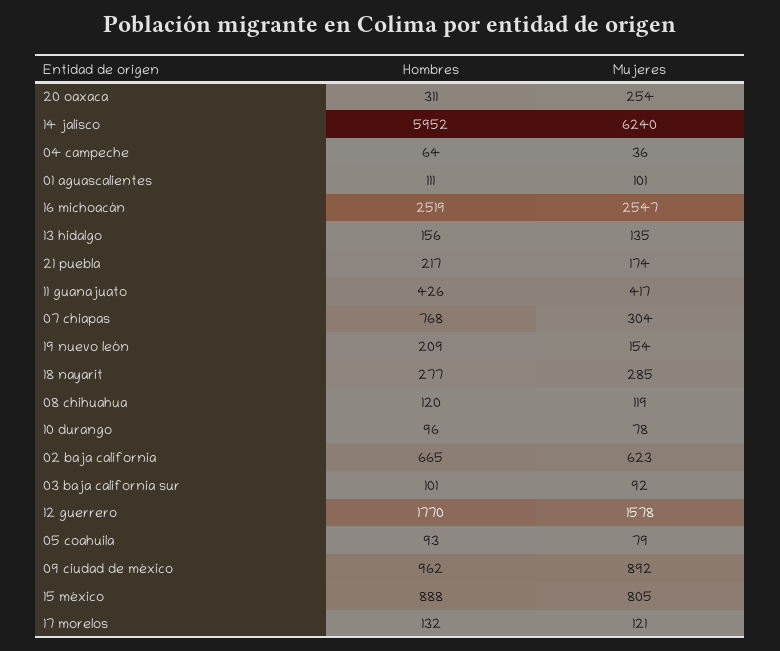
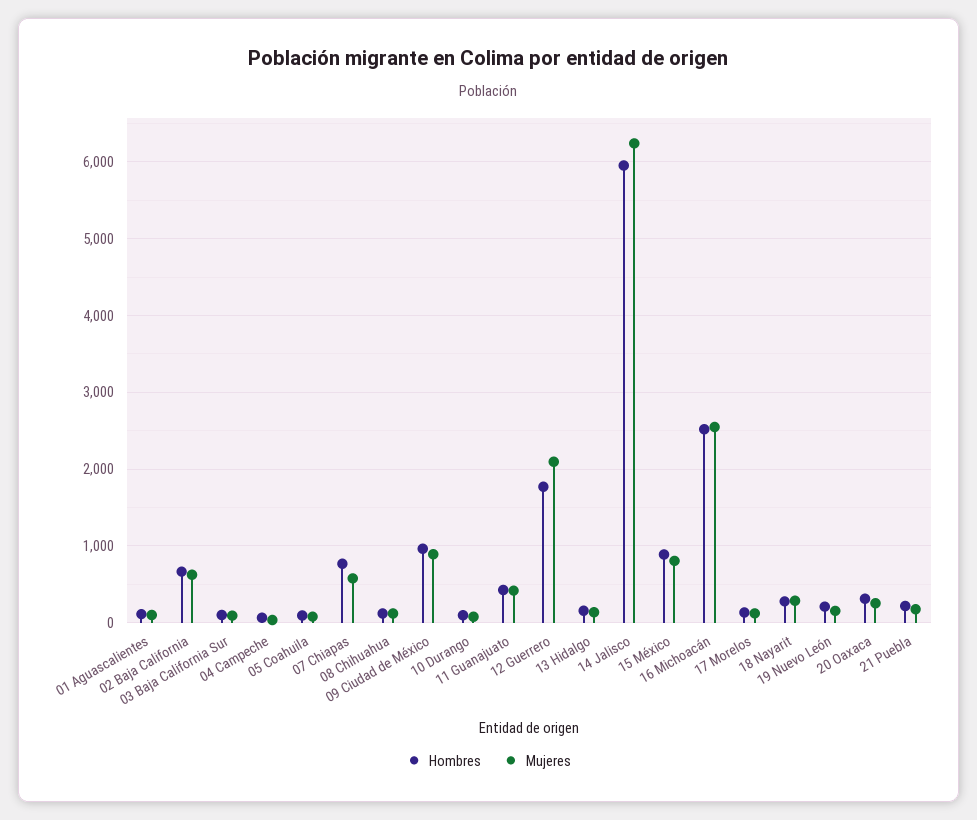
  {
    "Hombres": {
      "20 oaxaca": 311,
      "14 jalisco": 5952,
      "04 campeche": 64,
      "01 aguascalientes": 111,
      "16 michoacán": 2519,
      "13 hidalgo": 156,
      "21 puebla": 217,
      "11 guanajuato": 426,
      "07 chiapas": 768,
      "19 nuevo león": 209,
      "18 nayarit": 277,
      "08 chihuahua": 120,
      "10 durango": 96,
      "02 baja california": 665,
      "03 baja california sur": 101,
      "12 guerrero": 1770,
      "05 coahuila": 93,
      "09 ciudad de méxico": 962,
      "15 méxico": 888,
      "17 morelos": 132
    },
    "Mujeres": {
      "20 oaxaca": 254,
      "14 jalisco": 6240,
      "04 campeche": 36,
      "01 aguascalientes": 101,
      "16 michoacán": 2547,
      "13 hidalgo": 135,
      "21 puebla": 174,
      "11 guanajuato": 417,
-     "07 chiapas": 304,
+     "07 chiapas": 600,
      "19 nuevo león": 154,
      "18 nayarit": 285,
      "08 chihuahua": 119,
      "10 durango": 78,
      "02 baja california": 623,
      "03 baja california sur": 92,
-     "12 guerrero": 1578,
+     "12 guerrero": 2100,
      "05 coahuila": 79,
      "09 ciudad de méxico": 892,
      "15 méxico": 805,
      "17 morelos": 121
    }
  }

